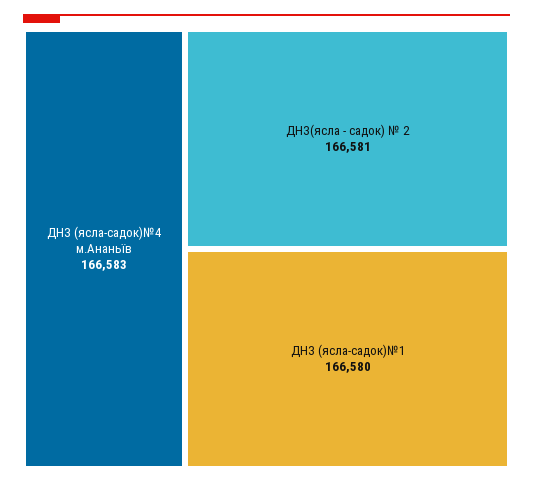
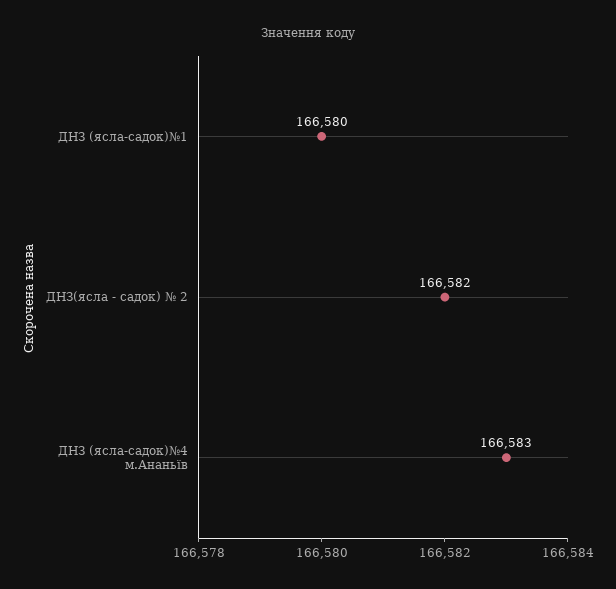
  {
    "ДНЗ (ясла-садок)№4 м.Ананьїв": 166583,
-   "ДНЗ(ясла - садок) № 2": 166581,
+   "ДНЗ(ясла - садок) № 2": 166582,
    "ДНЗ (ясла-садок)№1": 166580
  }

